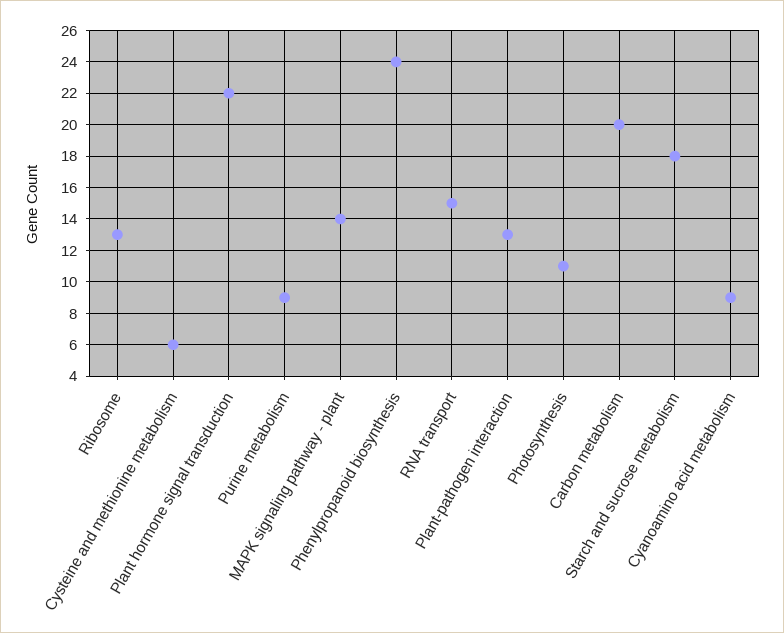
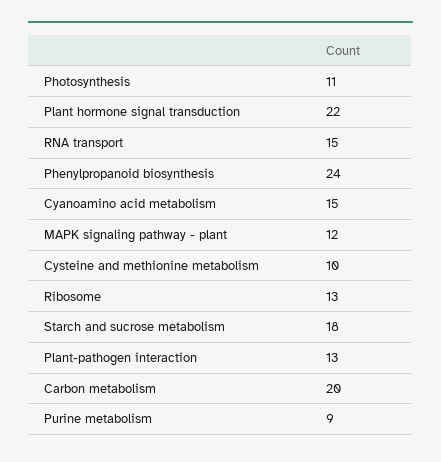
  {
    "Ribosome": 13,
-   "Cysteine and methionine metabolism": 6,
+   "Cysteine and methionine metabolism": 10,
    "Plant hormone signal transduction": 22,
    "Purine metabolism": 9,
-   "MAPK signaling pathway - plant": 14,
+   "MAPK signaling pathway - plant": 12,
    "Phenylpropanoid biosynthesis": 24,
    "RNA transport": 15,
    "Plant-pathogen interaction": 13,
    "Photosynthesis": 11,
    "Carbon metabolism": 20,
    "Starch and sucrose metabolism": 18,
-   "Cyanoamino acid metabolism": 9
+   "Cyanoamino acid metabolism": 15
  }

